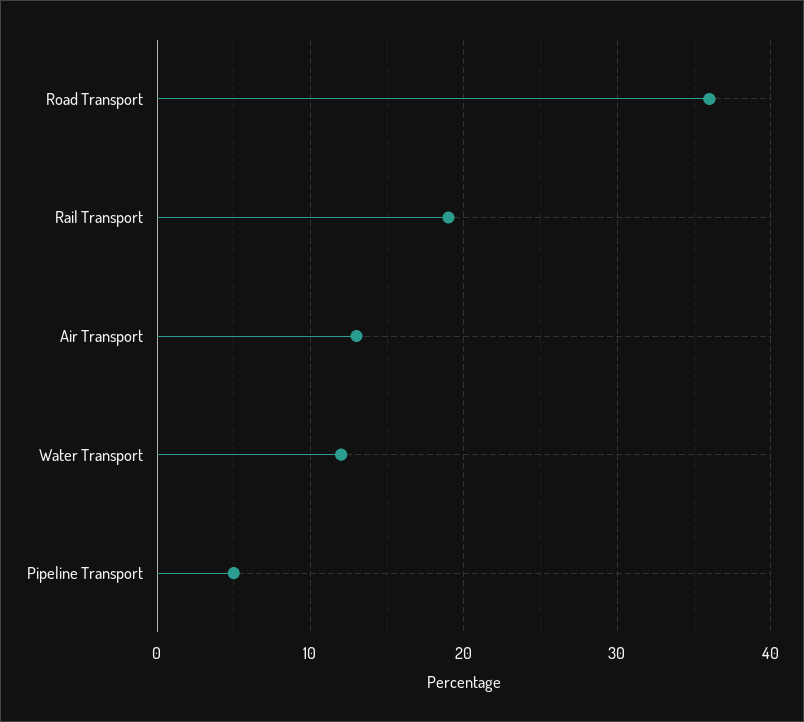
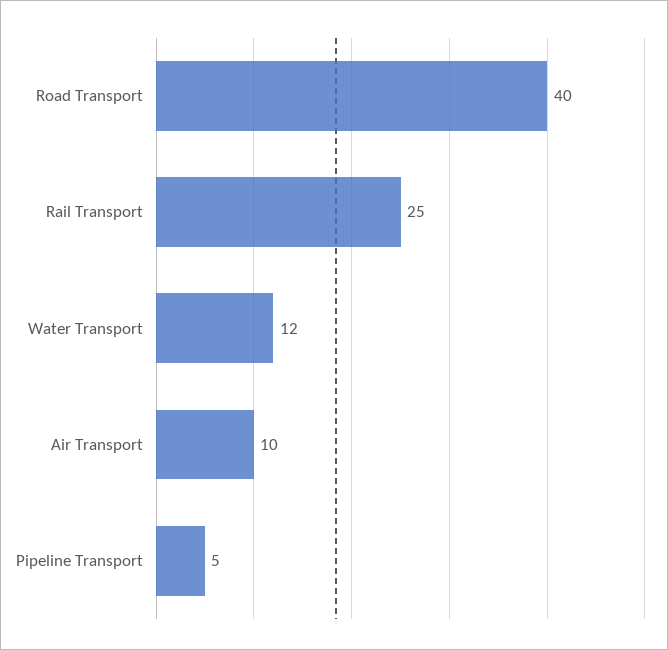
  {
-   "Road Transport": 36,
+   "Road Transport": 40,
-   "Rail Transport": 19,
+   "Rail Transport": 25,
-   "Air Transport": 13,
+   "Air Transport": 10,
    "Water Transport": 12,
    "Pipeline Transport": 5
  }

